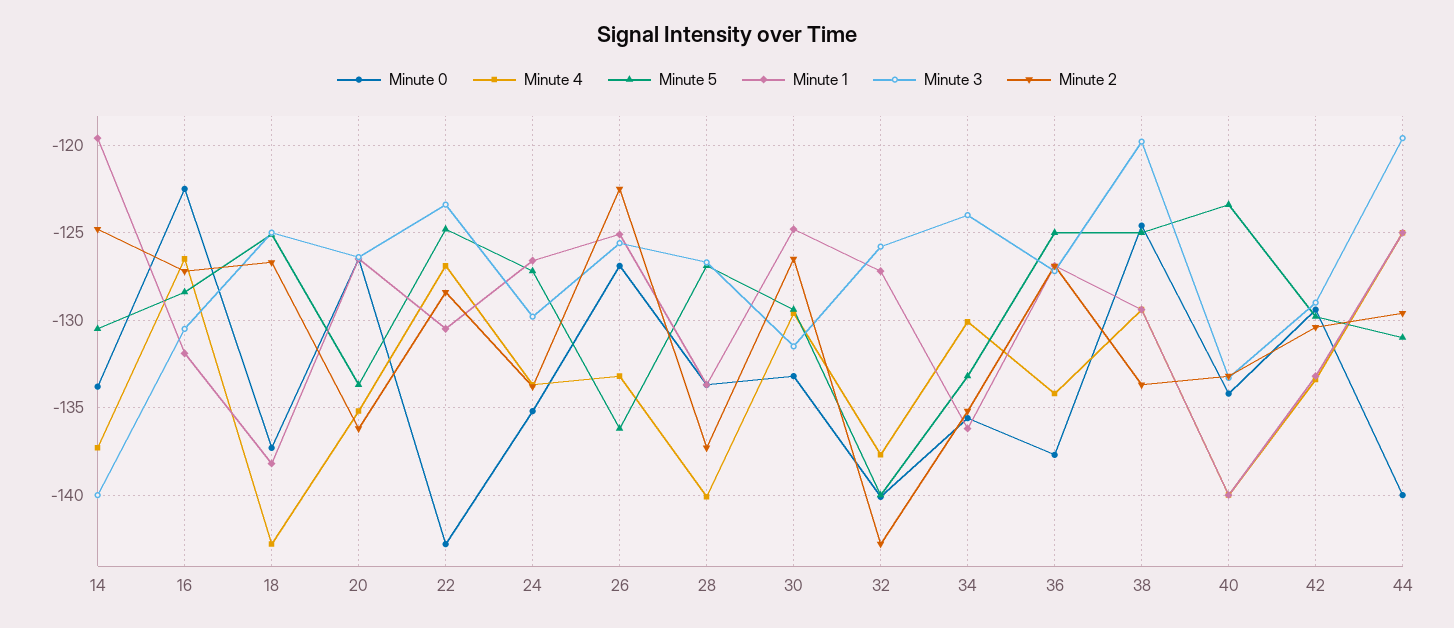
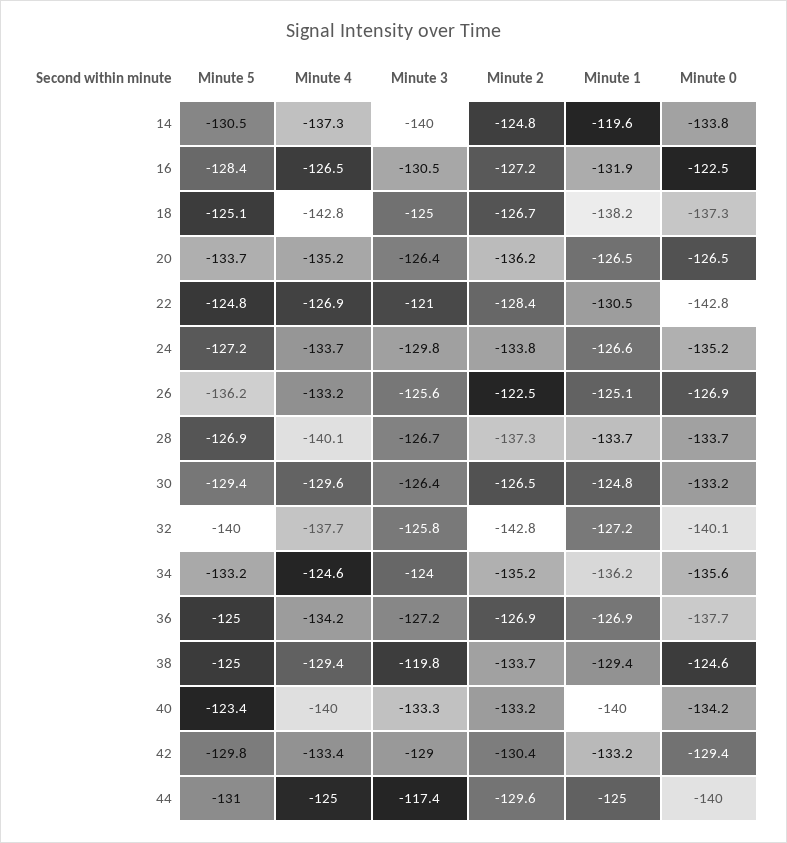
  {
    "Minute 0": {
      "14": -133.8,
      "16": -122.5,
      "18": -137.3,
      "20": -126.5,
      "22": -142.8,
      "24": -135.2,
      "26": -126.9,
      "28": -133.7,
      "30": -133.2,
      "32": -140.1,
      "34": -135.6,
      "36": -137.7,
      "38": -124.6,
      "40": -134.2,
      "42": -129.4,
      "44": -140
    },
    "Minute 4": {
      "14": -137.3,
      "16": -126.5,
      "18": -142.8,
      "20": -135.2,
      "22": -126.9,
      "24": -133.7,
      "26": -133.2,
      "28": -140.1,
      "30": -129.6,
      "32": -137.7,
-     "34": -130,
+     "34": -124.6,
      "36": -134.2,
      "38": -129.4,
      "40": -140,
      "42": -133.4,
      "44": -125
    },
    "Minute 5": {
      "14": -130.5,
      "16": -128.4,
      "18": -125.1,
      "20": -133.7,
      "22": -124.8,
      "24": -127.2,
      "26": -136.2,
      "28": -126.9,
      "30": -129.4,
      "32": -140,
      "34": -133.2,
      "36": -125,
      "38": -125,
      "40": -123.4,
      "42": -129.8,
      "44": -131
    },
    "Minute 1": {
      "14": -119.6,
      "16": -131.9,
      "18": -138.2,
      "20": -126.5,
      "22": -130.5,
      "24": -126.6,
      "26": -125.1,
      "28": -133.7,
      "30": -124.8,
      "32": -127.2,
      "34": -136.2,
      "36": -126.9,
      "38": -129.4,
      "40": -140,
      "42": -133.2,
      "44": -125
    },
    "Minute 3": {
      "14": -140,
      "16": -130.5,
      "18": -125,
      "20": -126.4,
-     "22": -123.5,
+     "22": -121,
      "24": -129.8,
      "26": -125.6,
      "28": -126.7,
-     "30": -131.5,
+     "30": -126.4,
      "32": -125.8,
      "34": -124,
      "36": -127.2,
      "38": -119.8,
      "40": -133.3,
      "42": -129,
-     "44": -119.5
+     "44": -117.4
    },
    "Minute 2": {
      "14": -124.8,
      "16": -127.2,
      "18": -126.7,
      "20": -136.2,
      "22": -128.4,
      "24": -133.8,
      "26": -122.5,
      "28": -137.3,
      "30": -126.5,
      "32": -142.8,
      "34": -135.2,
      "36": -126.9,
      "38": -133.7,
      "40": -133.2,
      "42": -130.4,
      "44": -129.6
    }
  }

